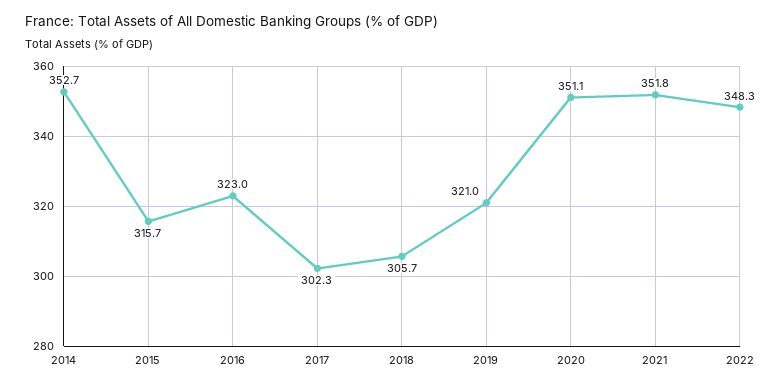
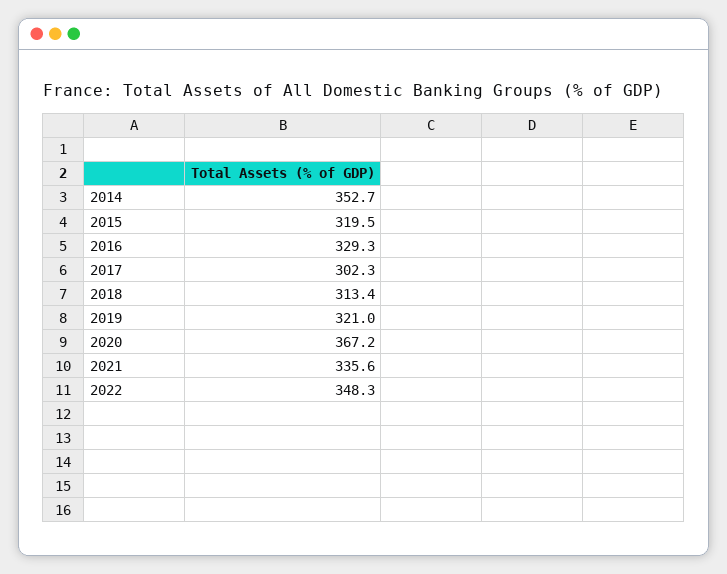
  {
    "2014": 352.7,
-   "2015": 315.7,
+   "2015": 319.5,
-   "2016": 323,
+   "2016": 329.3,
    "2017": 302.3,
-   "2018": 305.7,
+   "2018": 313.4,
    "2019": 321,
-   "2020": 351.1,
+   "2020": 367.2,
-   "2021": 351.8,
+   "2021": 335.6,
    "2022": 348.3
  }

